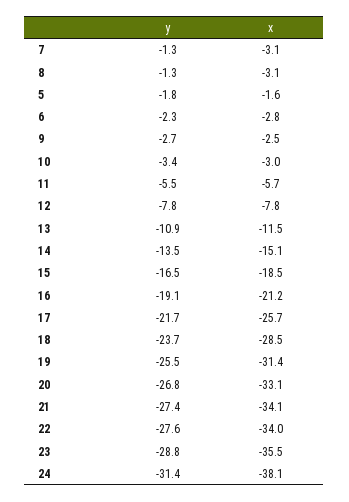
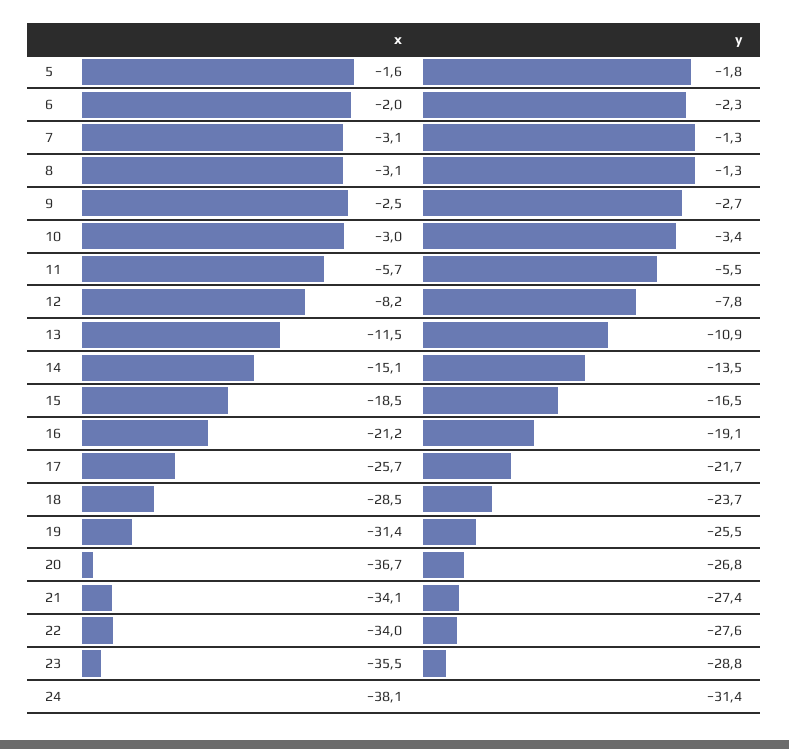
  {
    "y": {
      "7": -1.3,
      "8": -1.3,
      "5": -1.8,
      "6": -2.3,
      "9": -2.7,
      "10": -3.4,
      "11": -5.5,
      "12": -7.8,
      "13": -10.9,
      "14": -13.5,
      "15": -16.5,
      "16": -19.1,
      "17": -21.7,
      "18": -23.7,
      "19": -25.5,
      "20": -26.8,
      "21": -27.4,
      "22": -27.6,
      "23": -28.8,
      "24": -31.4
    },
    "x": {
      "7": -3.1,
      "8": -3.1,
      "5": -1.6,
-     "6": -2.8,
+     "6": -2,
      "9": -2.5,
      "10": -3,
      "11": -5.7,
-     "12": -7.8,
+     "12": -8.2,
      "13": -11.5,
      "14": -15.1,
      "15": -18.5,
      "16": -21.2,
      "17": -25.7,
      "18": -28.5,
      "19": -31.4,
-     "20": -33.1,
+     "20": -36.7,
      "21": -34.1,
      "22": -34,
      "23": -35.5,
      "24": -38.1
    }
  }

